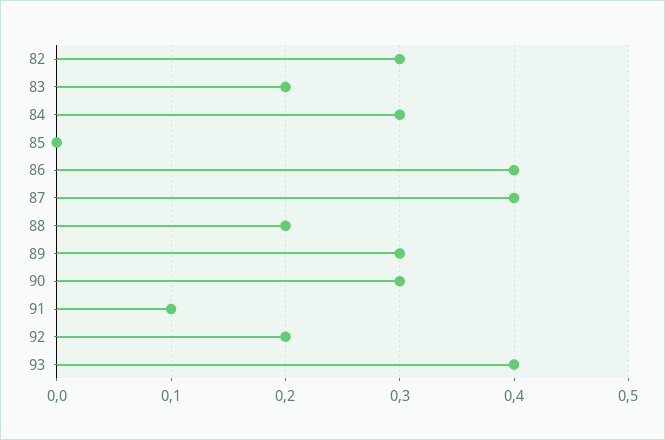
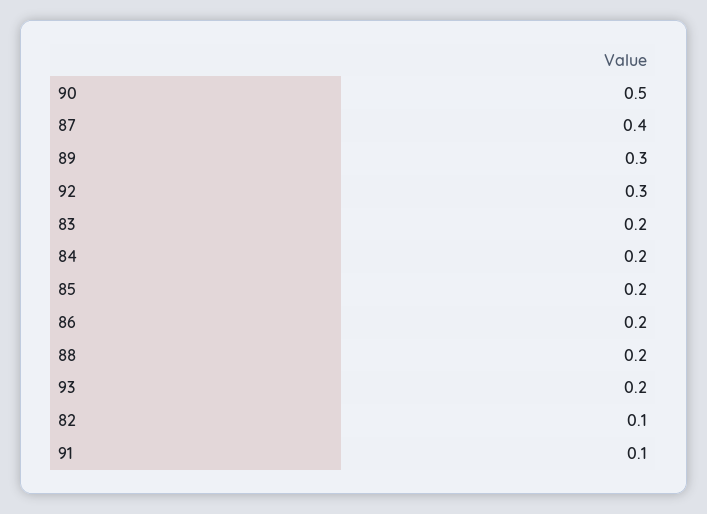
  {
-   "82": 0.3,
+   "82": 0.1,
    "83": 0.2,
-   "84": 0.3,
+   "84": 0.2,
-   "85": 0,
+   "85": 0.2,
-   "86": 0.4,
+   "86": 0.2,
    "87": 0.4,
    "88": 0.2,
    "89": 0.3,
-   "90": 0.3,
+   "90": 0.5,
    "91": 0.1,
-   "92": 0.2,
+   "92": 0.3,
-   "93": 0.4
+   "93": 0.2
  }

